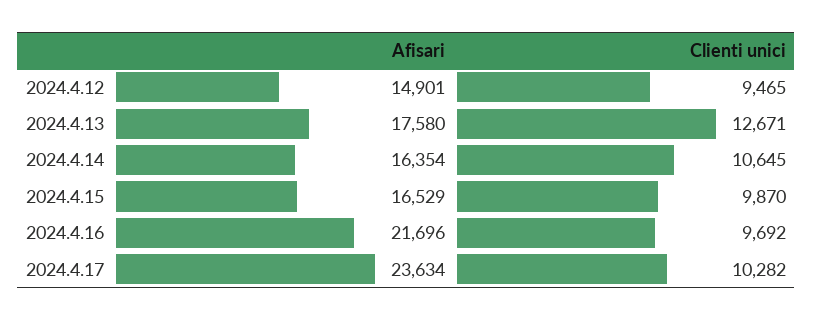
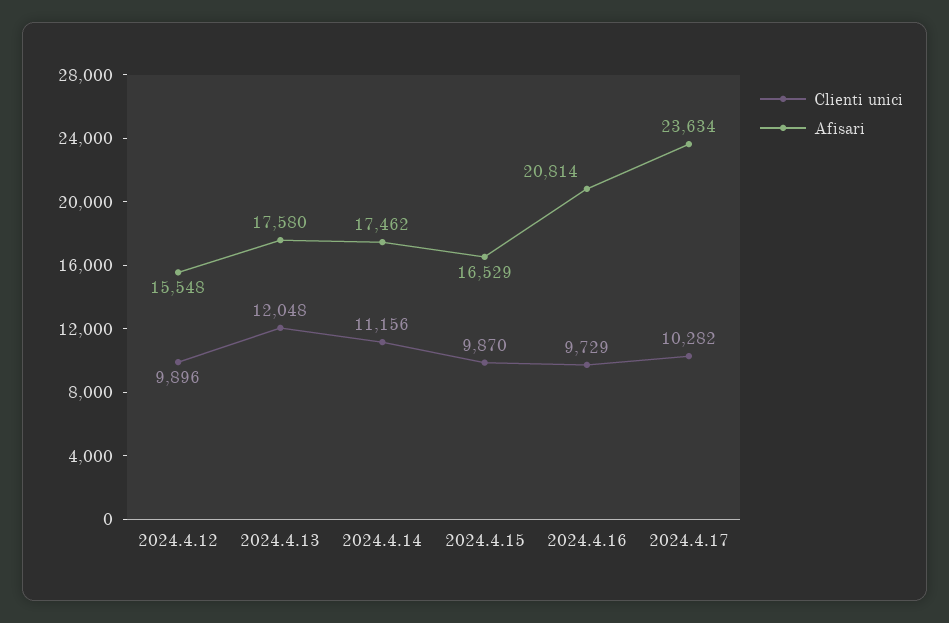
  {
    "Afisari": {
-     "2024.4.12": 14901,
+     "2024.4.12": 15548,
      "2024.4.13": 17580,
-     "2024.4.14": 16354,
+     "2024.4.14": 17462,
      "2024.4.15": 16529,
-     "2024.4.16": 21696,
+     "2024.4.16": 20814,
      "2024.4.17": 23634
    },
    "Clienti unici": {
-     "2024.4.12": 9465,
+     "2024.4.12": 9896,
-     "2024.4.13": 12671,
+     "2024.4.13": 12048,
-     "2024.4.14": 10645,
+     "2024.4.14": 11156,
      "2024.4.15": 9870,
-     "2024.4.16": 9692,
+     "2024.4.16": 9729,
      "2024.4.17": 10282
    }
  }

